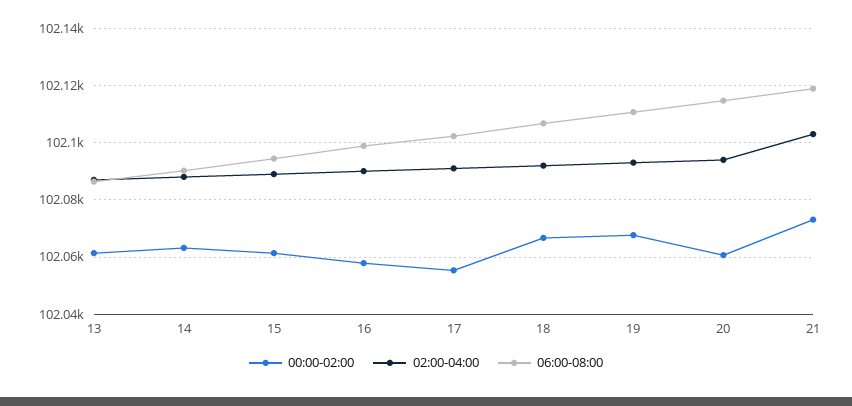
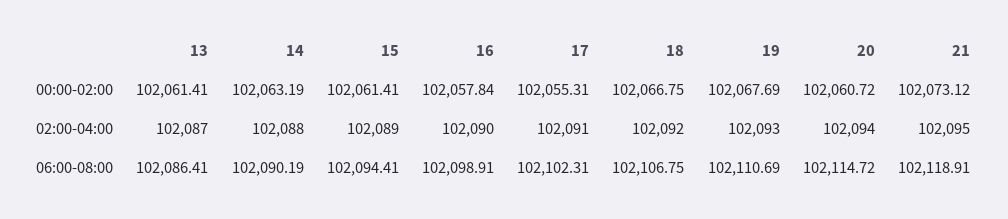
  {
    "00:00-02:00": {
      "13": 102061.41,
      "14": 102063.19,
      "15": 102061.41,
      "16": 102057.84,
      "17": 102055.31,
      "18": 102066.75,
      "19": 102067.69,
      "20": 102060.72,
      "21": 102073.12
    },
    "02:00-04:00": {
      "13": 102087,
      "14": 102088,
      "15": 102089,
      "16": 102090,
      "17": 102091,
      "18": 102092,
      "19": 102093,
      "20": 102094,
-     "21": 102102.5
+     "21": 102095
    },
    "06:00-08:00": {
      "13": 102086.41,
      "14": 102090.19,
      "15": 102094.41,
      "16": 102098.91,
      "17": 102102.31,
      "18": 102106.75,
      "19": 102110.69,
      "20": 102114.72,
      "21": 102118.91
    }
  }

